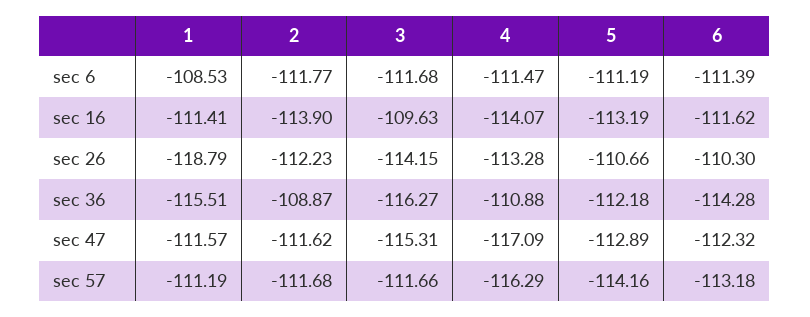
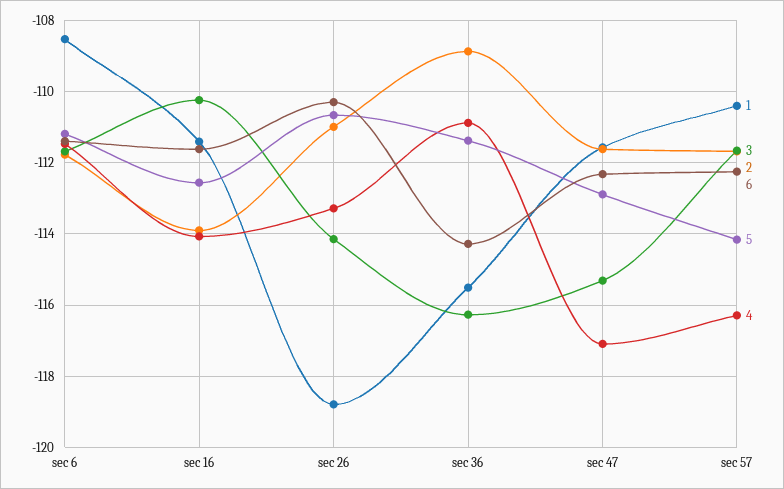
  {
    "1": {
      "sec 6": -108.53,
      "sec 16": -111.41,
      "sec 26": -118.79,
      "sec 36": -115.51,
      "sec 47": -111.57,
-     "sec 57": -111.19
+     "sec 57": -110.4
    },
    "2": {
      "sec 6": -111.77,
      "sec 16": -113.9,
-     "sec 26": -112.23,
+     "sec 26": -111,
      "sec 36": -108.87,
      "sec 47": -111.62,
      "sec 57": -111.68
    },
    "3": {
      "sec 6": -111.68,
-     "sec 16": -109.63,
+     "sec 16": -110.2,
      "sec 26": -114.15,
      "sec 36": -116.27,
      "sec 47": -115.31,
      "sec 57": -111.66
    },
    "4": {
      "sec 6": -111.47,
      "sec 16": -114.07,
      "sec 26": -113.28,
      "sec 36": -110.88,
      "sec 47": -117.09,
      "sec 57": -116.29
    },
    "5": {
      "sec 6": -111.19,
-     "sec 16": -113.19,
+     "sec 16": -112.6,
      "sec 26": -110.66,
-     "sec 36": -112.18,
+     "sec 36": -111.4,
      "sec 47": -112.89,
      "sec 57": -114.16
    },
    "6": {
      "sec 6": -111.39,
      "sec 16": -111.62,
      "sec 26": -110.3,
      "sec 36": -114.28,
      "sec 47": -112.32,
-     "sec 57": -113.18
+     "sec 57": -112.2
    }
  }

